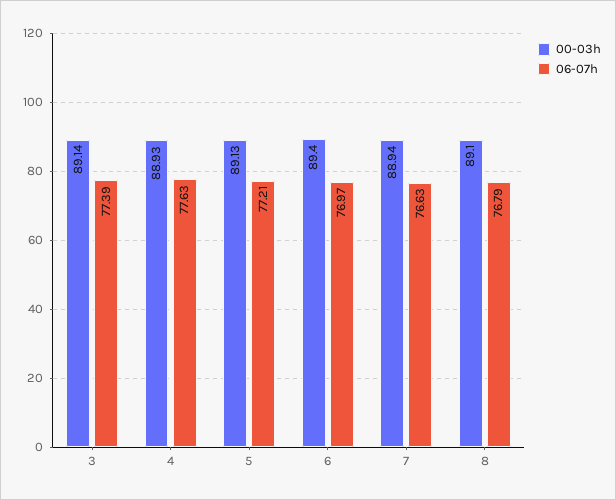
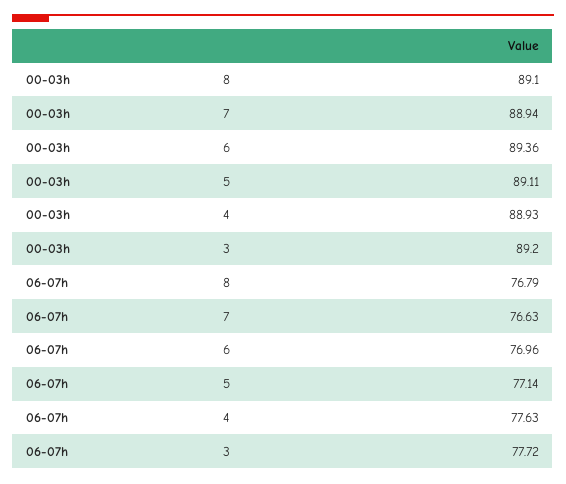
  {
    "00-03h": {
-     "3": 89.14,
+     "3": 89.2,
      "4": 88.93,
-     "5": 89.13,
+     "5": 89.11,
-     "6": 89.4,
+     "6": 89.36,
      "7": 88.94,
      "8": 89.1
    },
    "06-07h": {
-     "3": 77.39,
+     "3": 77.72,
      "4": 77.63,
-     "5": 77.21,
+     "5": 77.14,
-     "6": 76.97,
+     "6": 76.96,
      "7": 76.63,
      "8": 76.79
    }
  }

